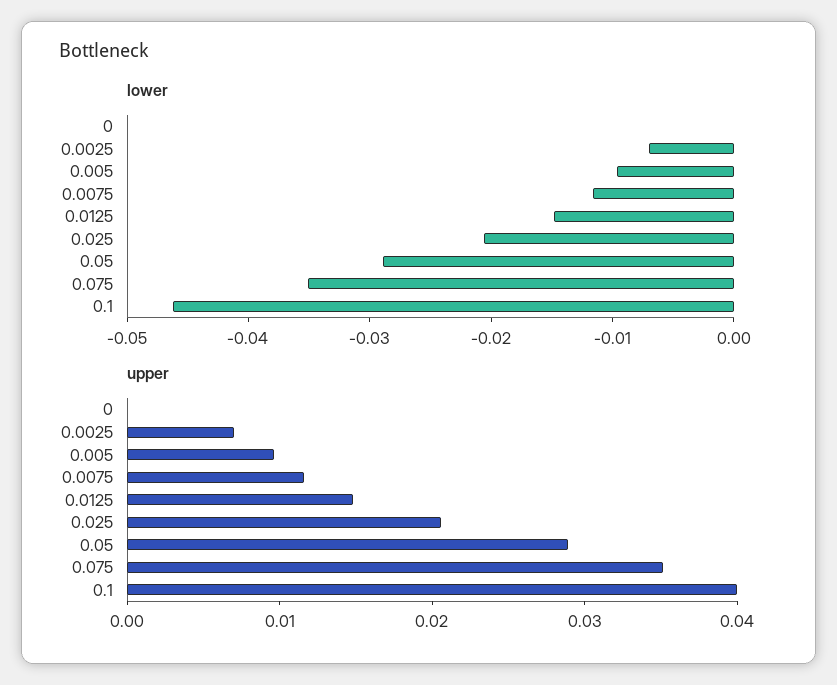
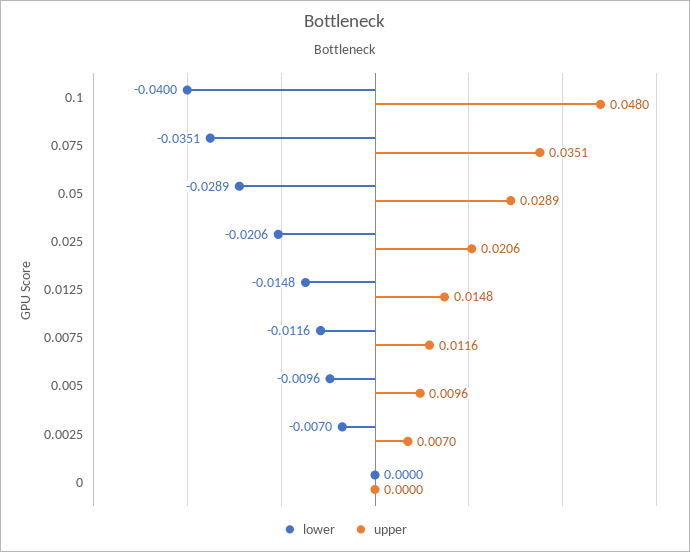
  {
    "lower": {
      "0": 0,
      "0.0025": -0.007,
      "0.005": -0.0096,
      "0.0075": -0.0116,
      "0.0125": -0.0148,
      "0.025": -0.0206,
      "0.05": -0.0289,
      "0.075": -0.0351,
-     "0.1": -0.046
+     "0.1": -0.04
    },
    "upper": {
      "0": 0,
      "0.0025": 0.007,
      "0.005": 0.0096,
      "0.0075": 0.0116,
      "0.0125": 0.0148,
      "0.025": 0.0206,
      "0.05": 0.0289,
      "0.075": 0.0351,
-     "0.1": 0.04
+     "0.1": 0.048
    }
  }

